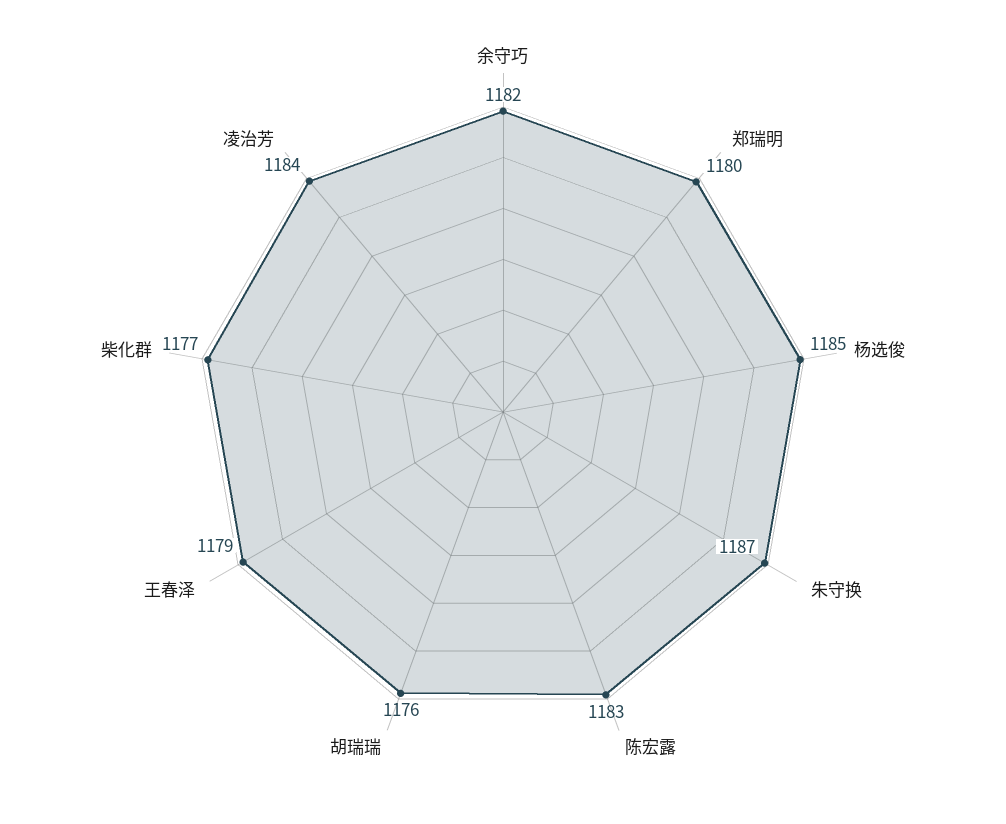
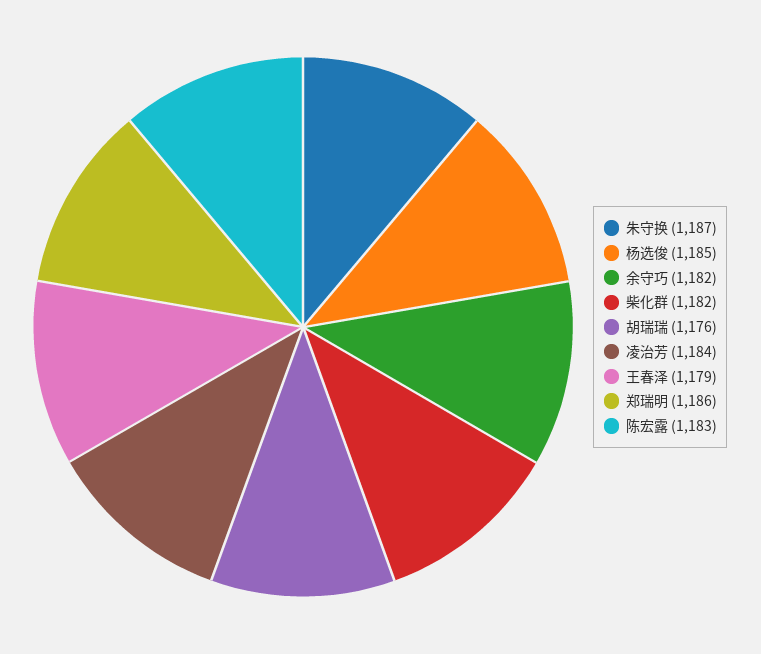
  {
    "余守巧": 1182,
-   "郑瑞明": 1180,
+   "郑瑞明": 1186,
    "杨选俊": 1185,
    "朱守换": 1187,
    "陈宏露": 1183,
    "胡瑞瑞": 1176,
    "王春泽": 1179,
-   "柴化群": 1177,
+   "柴化群": 1182,
    "凌治芳": 1184
  }

